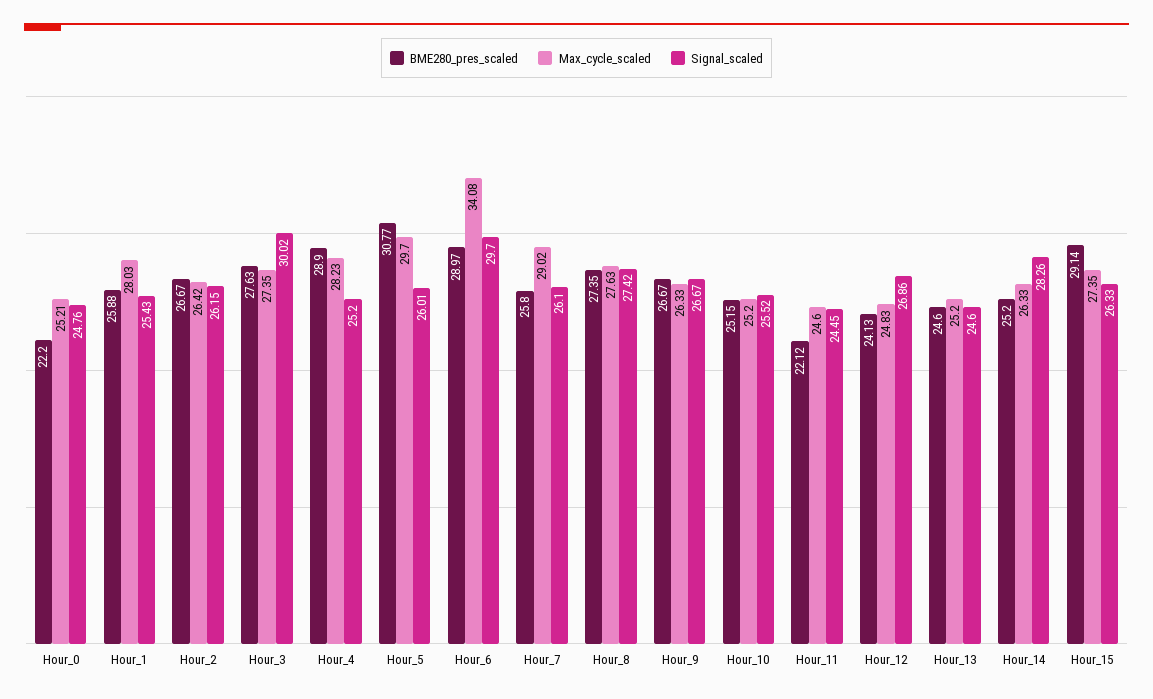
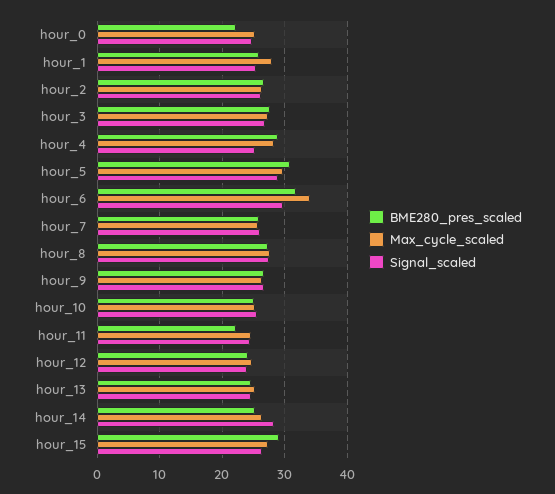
  {
    "BME280_pres_scaled": {
      "Hour_0": 22.2,
      "Hour_1": 25.88,
      "Hour_2": 26.67,
      "Hour_3": 27.63,
      "Hour_4": 28.9,
      "Hour_5": 30.77,
-     "Hour_6": 28.97,
+     "Hour_6": 32,
      "Hour_7": 25.8,
      "Hour_8": 27.35,
      "Hour_9": 26.67,
      "Hour_10": 25.15,
      "Hour_11": 22.12,
      "Hour_12": 24.13,
      "Hour_13": 24.6,
      "Hour_14": 25.2,
      "Hour_15": 29.14
    },
    "Max_cycle_scaled": {
      "Hour_0": 25.21,
      "Hour_1": 28.03,
      "Hour_2": 26.42,
      "Hour_3": 27.35,
      "Hour_4": 28.23,
      "Hour_5": 29.7,
      "Hour_6": 34.08,
-     "Hour_7": 29.02,
+     "Hour_7": 26,
      "Hour_8": 27.63,
      "Hour_9": 26.33,
      "Hour_10": 25.2,
      "Hour_11": 24.6,
      "Hour_12": 24.83,
      "Hour_13": 25.2,
      "Hour_14": 26.33,
      "Hour_15": 27.35
    },
    "Signal_scaled": {
      "Hour_0": 24.76,
      "Hour_1": 25.43,
      "Hour_2": 26.15,
-     "Hour_3": 30.02,
+     "Hour_3": 27,
      "Hour_4": 25.2,
-     "Hour_5": 26.01,
+     "Hour_5": 29,
      "Hour_6": 29.7,
      "Hour_7": 26.1,
      "Hour_8": 27.42,
      "Hour_9": 26.67,
      "Hour_10": 25.52,
      "Hour_11": 24.45,
-     "Hour_12": 26.86,
+     "Hour_12": 24,
      "Hour_13": 24.6,
      "Hour_14": 28.26,
      "Hour_15": 26.33
    }
  }

